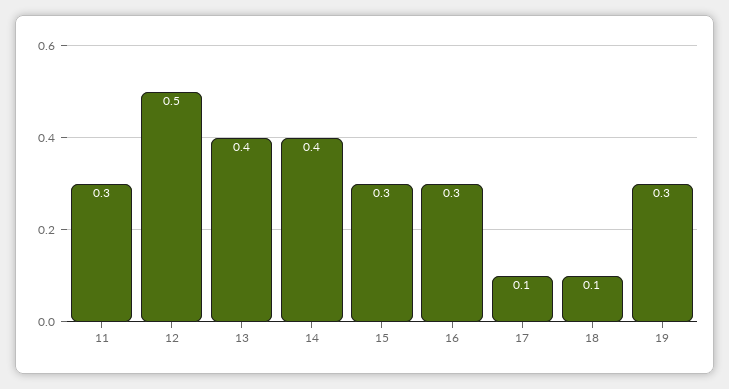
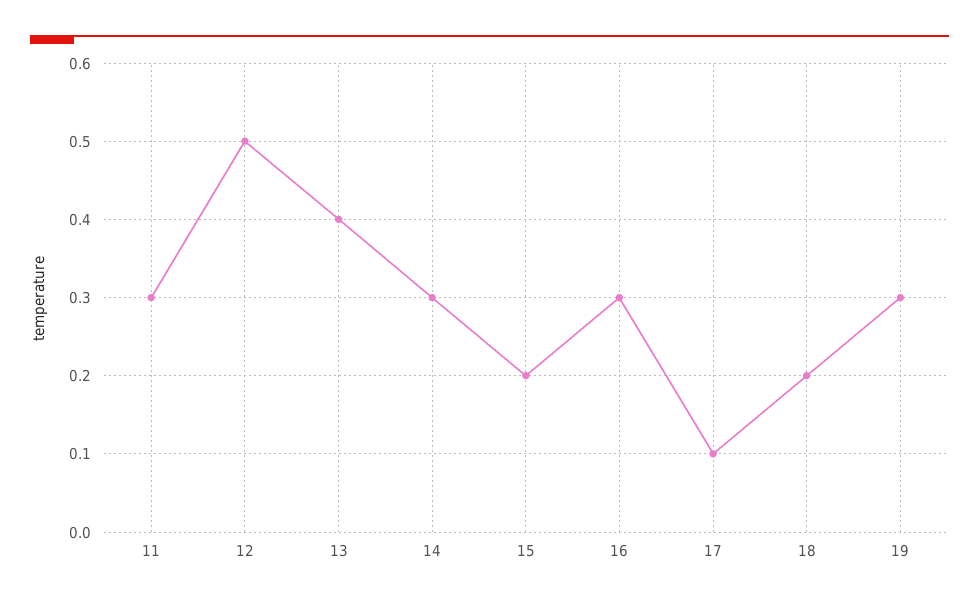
  {
    "11": 0.3,
    "12": 0.5,
    "13": 0.4,
-   "14": 0.4,
+   "14": 0.3,
-   "15": 0.3,
+   "15": 0.2,
    "16": 0.3,
    "17": 0.1,
-   "18": 0.1,
+   "18": 0.2,
    "19": 0.3
  }

